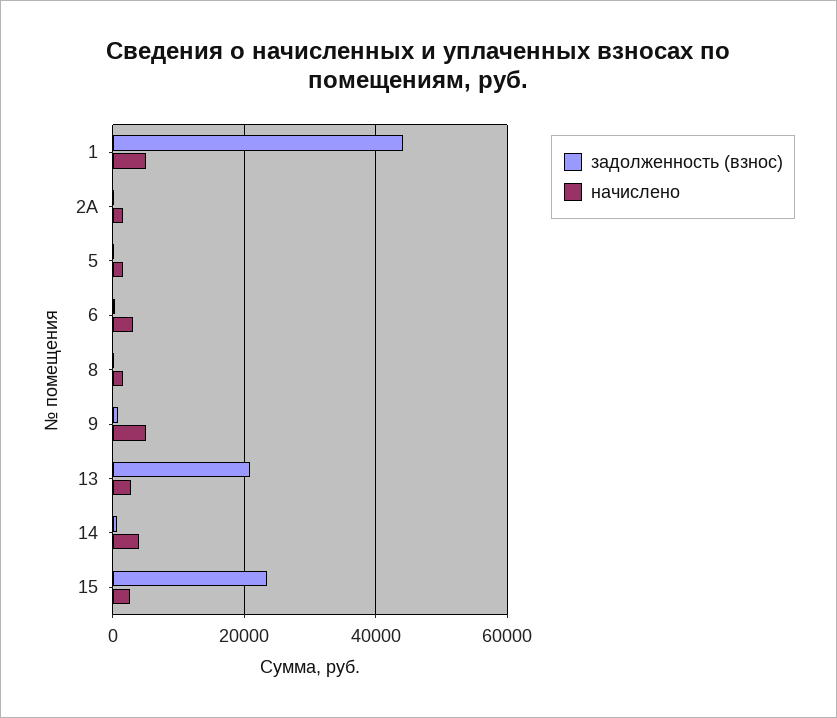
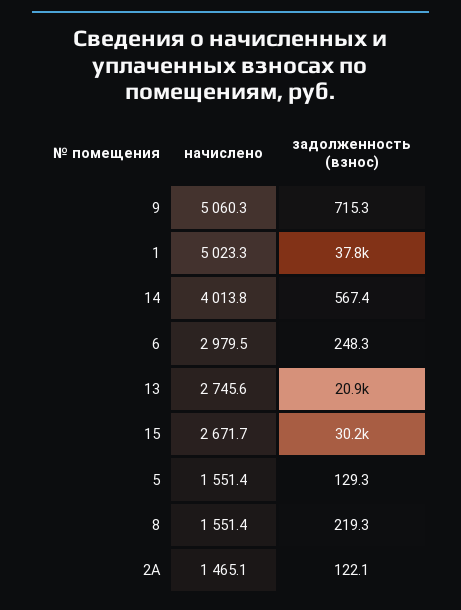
  {
    "задолженность (взнос)": {
-     "1": 44000,
+     "1": 37800,
      "2А": 122.1,
      "5": 129.3,
      "6": 248.3,
      "8": 219.3,
      "9": 715.3,
      "13": 20900,
      "14": 567.4,
-     "15": 24000
+     "15": 30200
    },
    "начислено": {
      "1": 5023.3,
      "2А": 1465.1,
      "5": 1551.4,
      "6": 2979.5,
      "8": 1551.4,
      "9": 5060.3,
      "13": 2745.6,
      "14": 4013.8,
      "15": 2671.7
    }
  }

